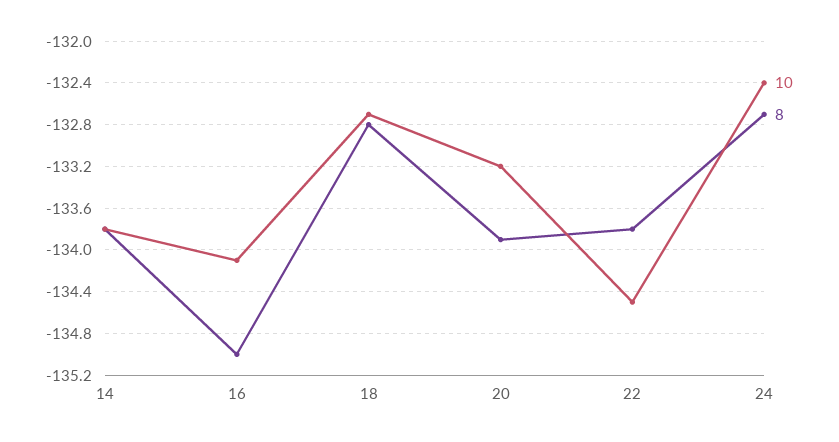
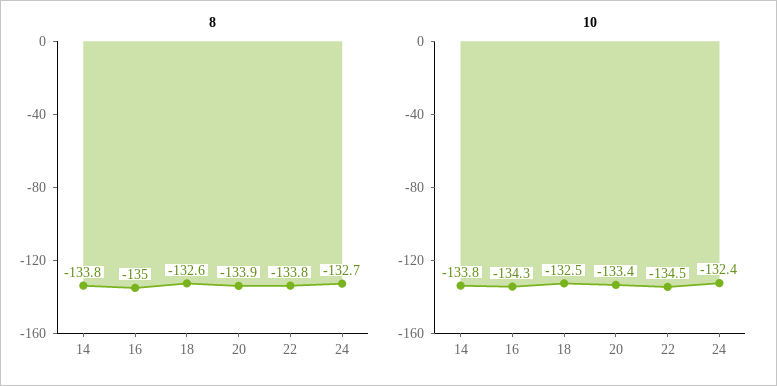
  {
    "10": {
      "14": -133.8,
-     "16": -134.1,
+     "16": -134.3,
-     "18": -132.7,
+     "18": -132.5,
-     "20": -133.2,
+     "20": -133.4,
      "22": -134.5,
      "24": -132.4
    },
    "8": {
      "14": -133.8,
      "16": -135,
-     "18": -132.8,
+     "18": -132.6,
      "20": -133.9,
      "22": -133.8,
      "24": -132.7
    }
  }

